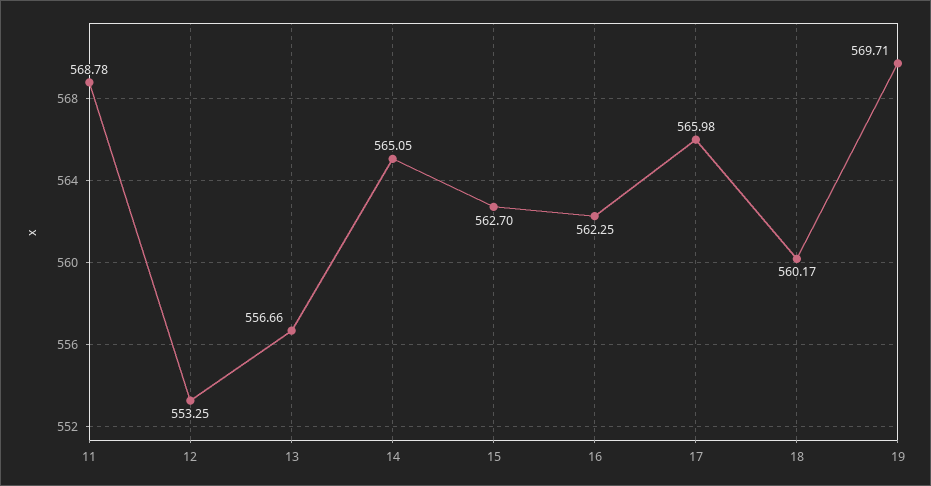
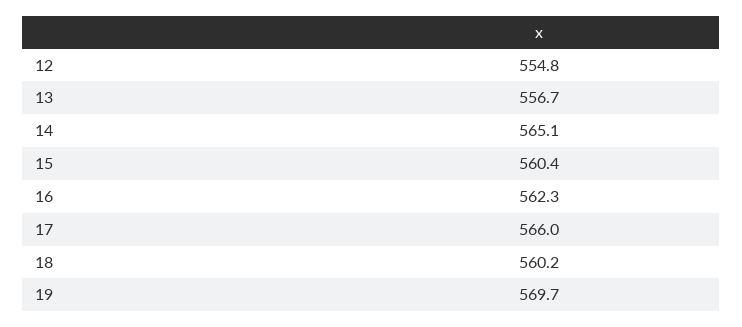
  {
-   "11": 568.78,
-   "12": 553.25,
+   "12": 554.8,
    "13": 556.66,
    "14": 565.05,
-   "15": 562.7,
+   "15": 560.4,
    "16": 562.25,
    "17": 565.98,
    "18": 560.17,
    "19": 569.71
  }

